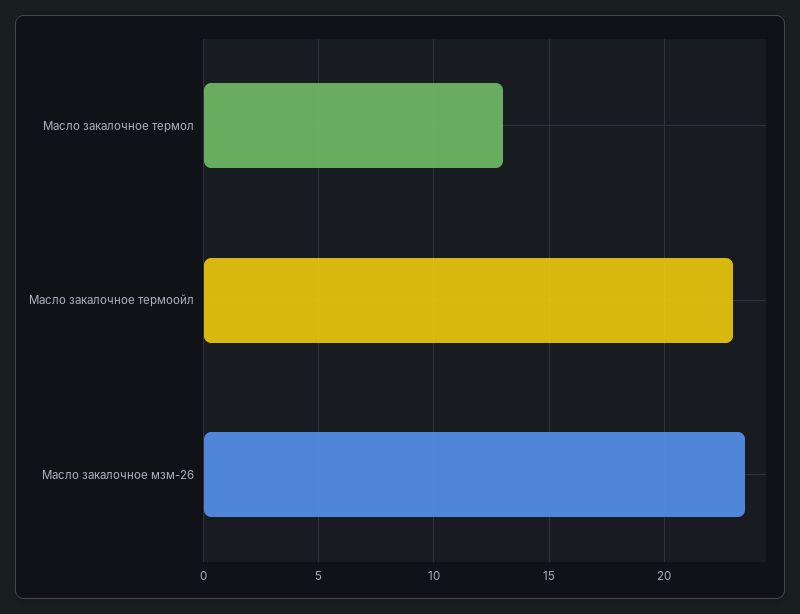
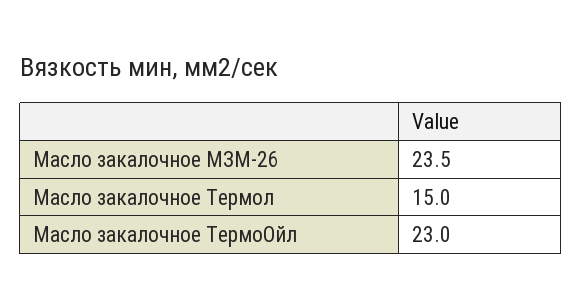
  {
-   "Масло закалочное термол": 13,
+   "Масло закалочное термол": 15,
    "Масло закалочное термоойл": 23,
    "Масло закалочное мзм-26": 23.5
  }

